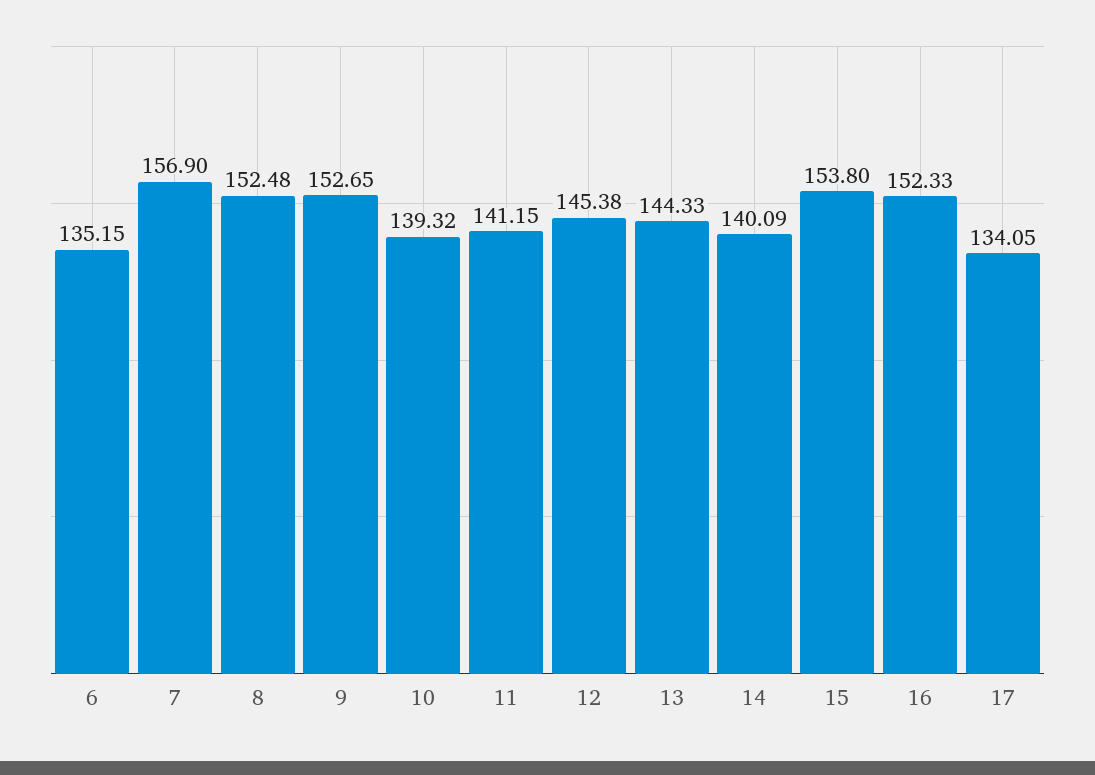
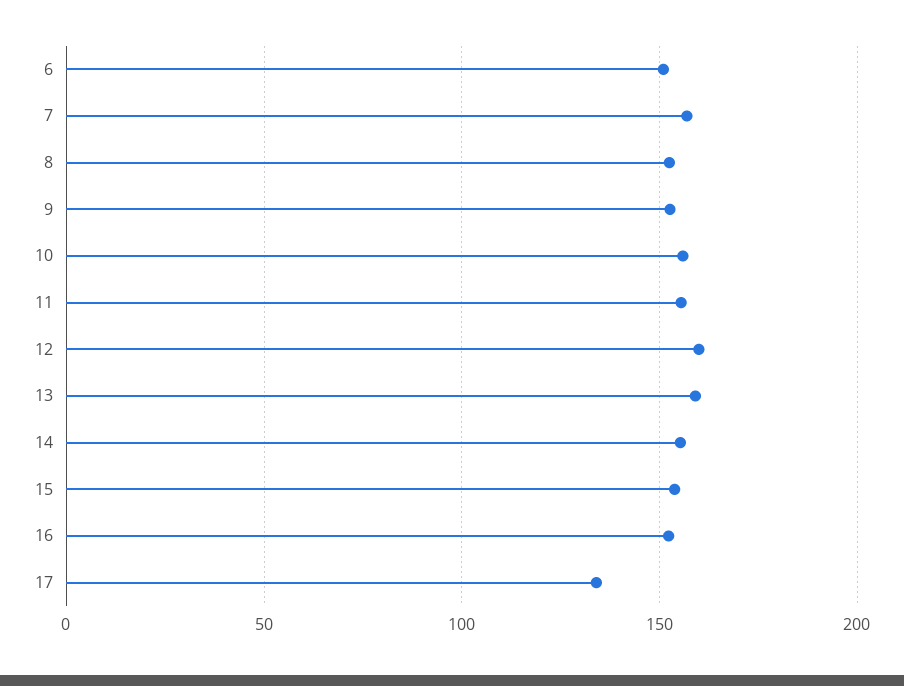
  {
-   "6": 135.15,
+   "6": 150,
    "7": 156.9,
    "8": 152.48,
    "9": 152.65,
-   "10": 139.32,
+   "10": 155,
-   "11": 141.15,
+   "11": 155,
-   "12": 145.38,
+   "12": 160,
-   "13": 144.33,
+   "13": 160,
-   "14": 140.09,
+   "14": 155,
    "15": 153.8,
    "16": 152.33,
    "17": 134.05
  }

